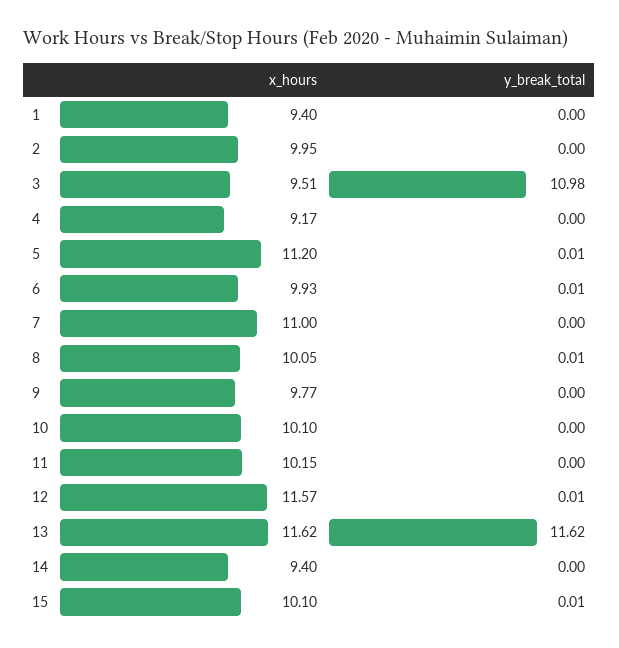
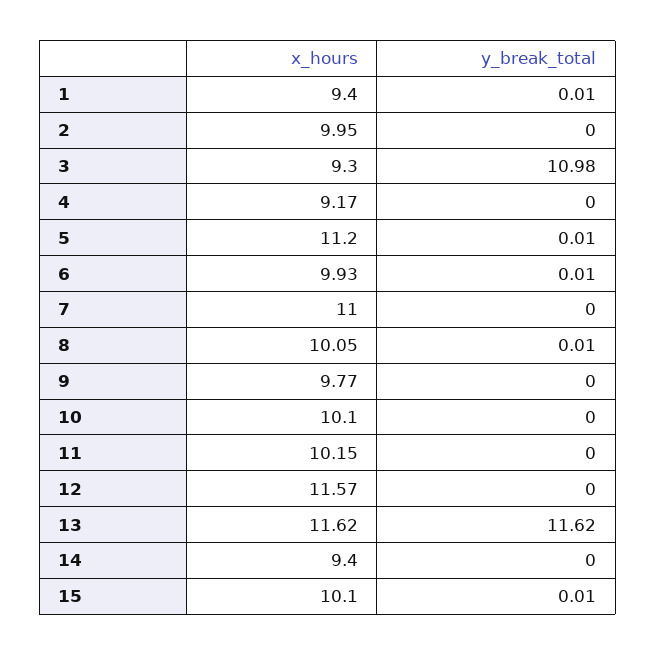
  {
    "x_hours": {
      "1": 9.4,
      "2": 9.95,
-     "3": 9.51,
+     "3": 9.3,
      "4": 9.17,
      "5": 11.2,
      "6": 9.93,
      "7": 11,
      "8": 10.05,
      "9": 9.77,
      "10": 10.1,
      "11": 10.15,
      "12": 11.57,
      "13": 11.62,
      "14": 9.4,
      "15": 10.1
    },
    "y_break_total": {
-     "1": 0,
+     "1": 0.01,
      "2": 0,
      "3": 10.98,
      "4": 0,
      "5": 0.01,
      "6": 0.01,
      "7": 0,
      "8": 0.01,
      "9": 0,
      "10": 0,
      "11": 0,
-     "12": 0.01,
+     "12": 0,
      "13": 11.62,
      "14": 0,
      "15": 0.01
    }
  }

